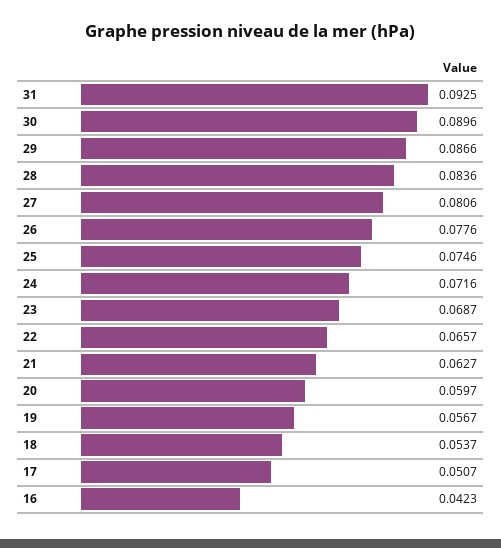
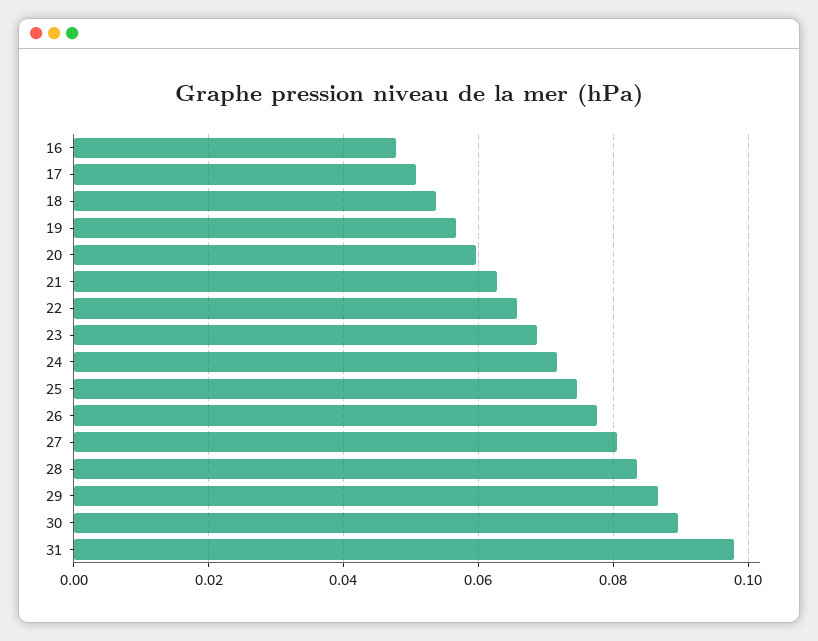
  {
-   "31": 0.0925,
+   "31": 0.098,
    "30": 0.0896,
    "29": 0.0866,
    "28": 0.0836,
    "27": 0.0806,
    "26": 0.0776,
    "25": 0.0746,
    "24": 0.0716,
    "23": 0.0687,
    "22": 0.0657,
    "21": 0.0627,
    "20": 0.0597,
    "19": 0.0567,
    "18": 0.0537,
    "17": 0.0507,
-   "16": 0.0423
+   "16": 0.048
  }

